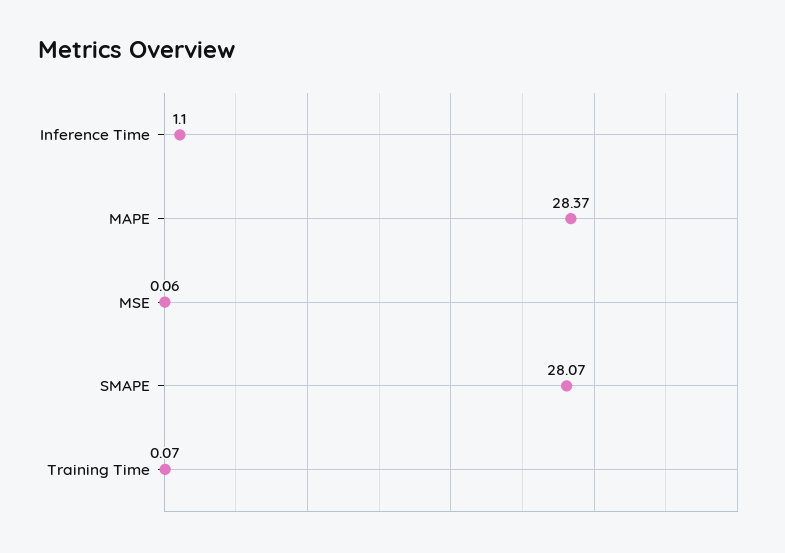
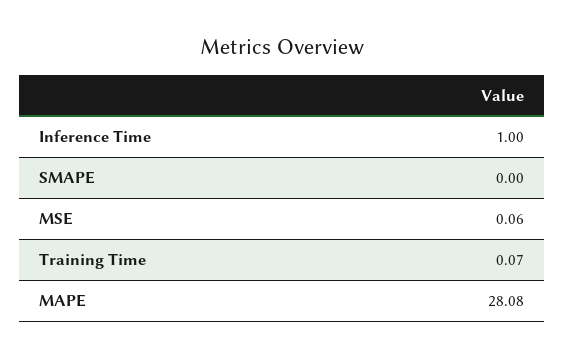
  {
-   "Inference Time": 1.1,
+   "Inference Time": 1,
-   "MAPE": 28.37,
+   "MAPE": 28.08,
    "MSE": 0.06,
-   "SMAPE": 28.07,
+   "SMAPE": 0,
    "Training Time": 0.07
  }

